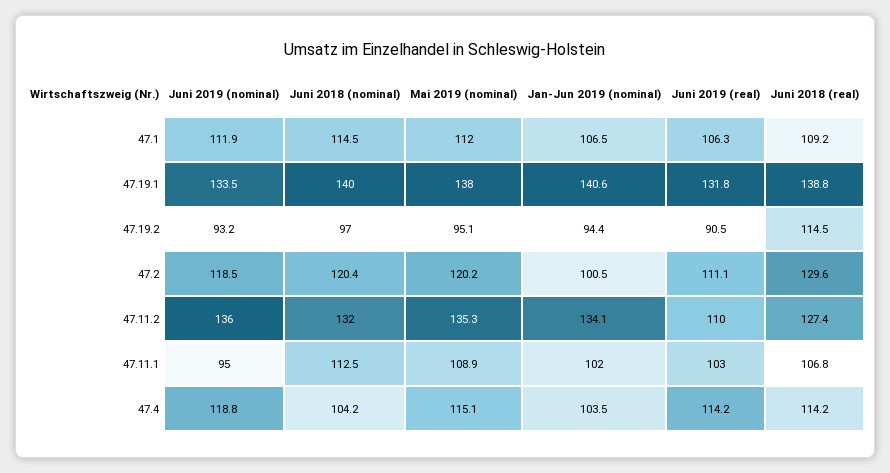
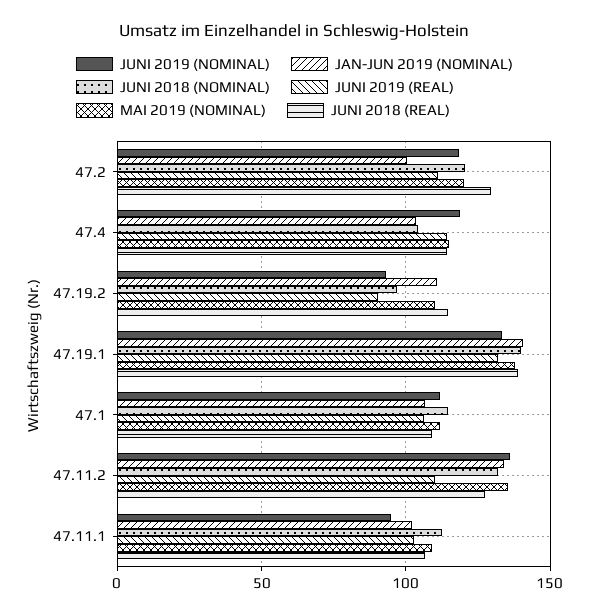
  {
    "Juni 2019 (nominal)": {
      "47.1": 111.9,
      "47.19.1": 133.5,
      "47.19.2": 93.2,
      "47.2": 118.5,
      "47.11.2": 136,
      "47.11.1": 95,
      "47.4": 118.8
    },
    "Juni 2018 (nominal)": {
      "47.1": 114.5,
      "47.19.1": 140,
      "47.19.2": 97,
      "47.2": 120.4,
      "47.11.2": 132,
      "47.11.1": 112.5,
      "47.4": 104.2
    },
    "Mai 2019 (nominal)": {
      "47.1": 112,
      "47.19.1": 138,
-     "47.19.2": 95.1,
+     "47.19.2": 110,
      "47.2": 120.2,
      "47.11.2": 135.3,
      "47.11.1": 108.9,
      "47.4": 115.1
    },
    "Jan-Jun 2019 (nominal)": {
      "47.1": 106.5,
      "47.19.1": 140.6,
-     "47.19.2": 94.4,
+     "47.19.2": 110,
      "47.2": 100.5,
      "47.11.2": 134.1,
      "47.11.1": 102,
      "47.4": 103.5
    },
    "Juni 2019 (real)": {
      "47.1": 106.3,
      "47.19.1": 131.8,
      "47.19.2": 90.5,
      "47.2": 111.1,
      "47.11.2": 110,
      "47.11.1": 103,
      "47.4": 114.2
    },
    "Juni 2018 (real)": {
      "47.1": 109.2,
      "47.19.1": 138.8,
      "47.19.2": 114.5,
      "47.2": 129.6,
      "47.11.2": 127.4,
      "47.11.1": 106.8,
      "47.4": 114.2
    }
  }

